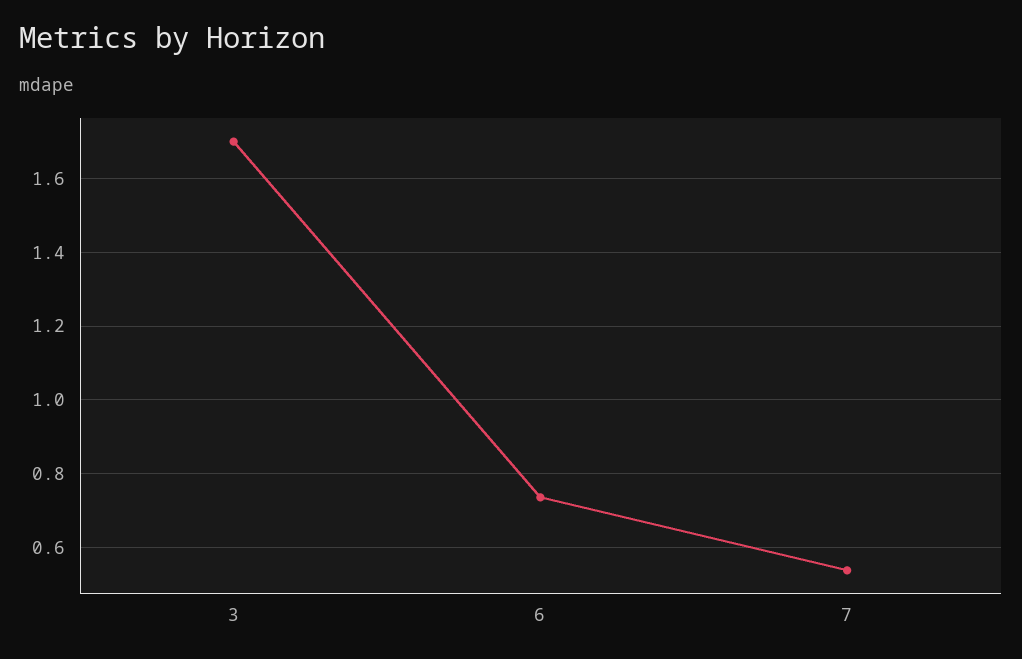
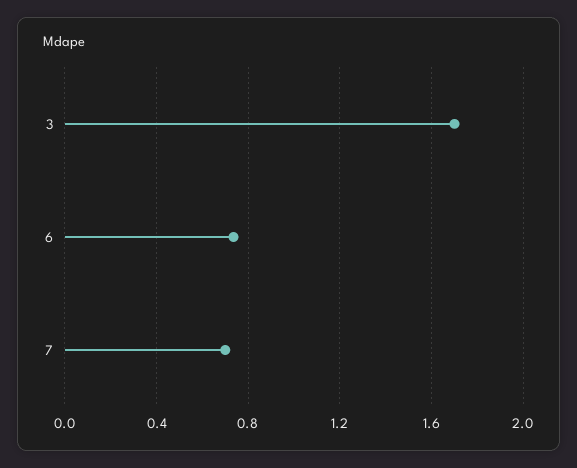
  {
    "3": 1.7,
    "6": 0.74,
-   "7": 0.54
+   "7": 0.7
  }

